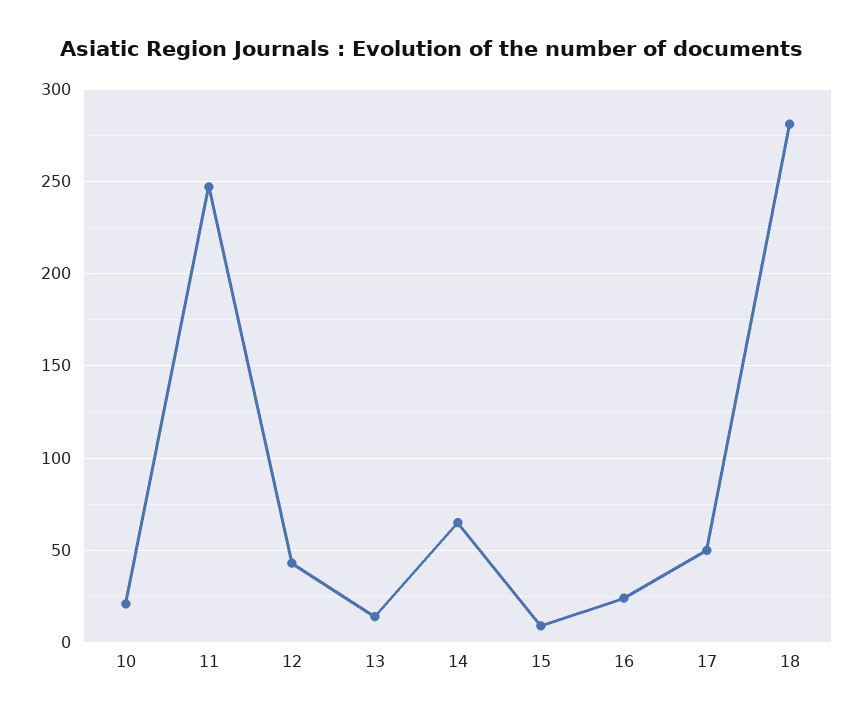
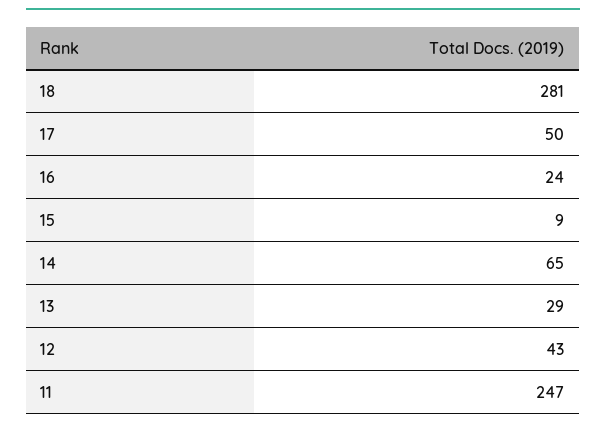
  {
-   "10": 20,
    "11": 247,
    "12": 43,
-   "13": 15,
+   "13": 29,
    "14": 65,
    "15": 9,
    "16": 24,
    "17": 50,
    "18": 281
  }

